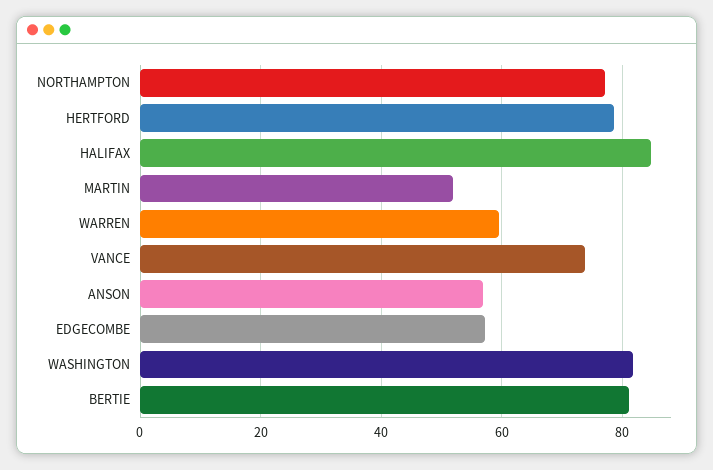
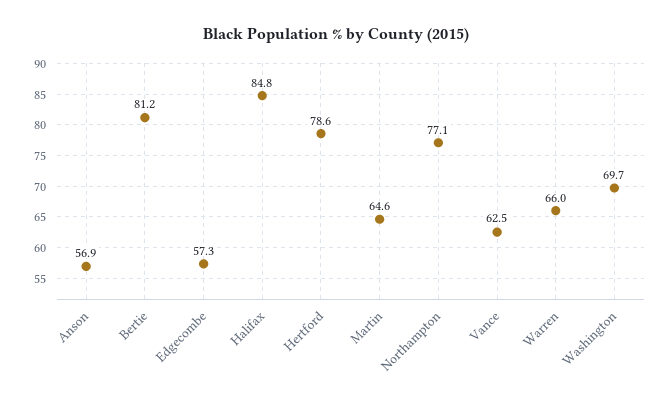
  {
    "NORTHAMPTON": 77.1,
    "HERTFORD": 78.6,
    "HALIFAX": 84.8,
-   "MARTIN": 52,
+   "MARTIN": 64.6,
-   "WARREN": 60,
+   "WARREN": 66,
-   "VANCE": 74,
+   "VANCE": 62.5,
    "ANSON": 56.9,
    "EDGECOMBE": 57.3,
-   "WASHINGTON": 82,
+   "WASHINGTON": 69.7,
    "BERTIE": 81.2
  }

